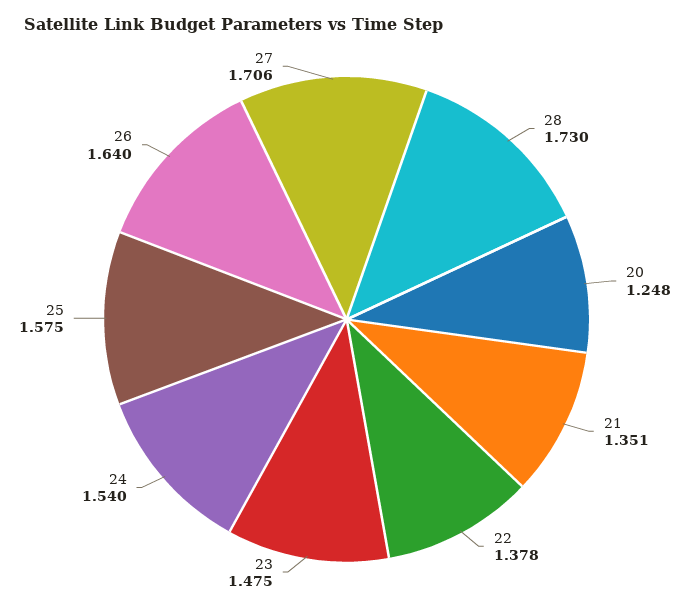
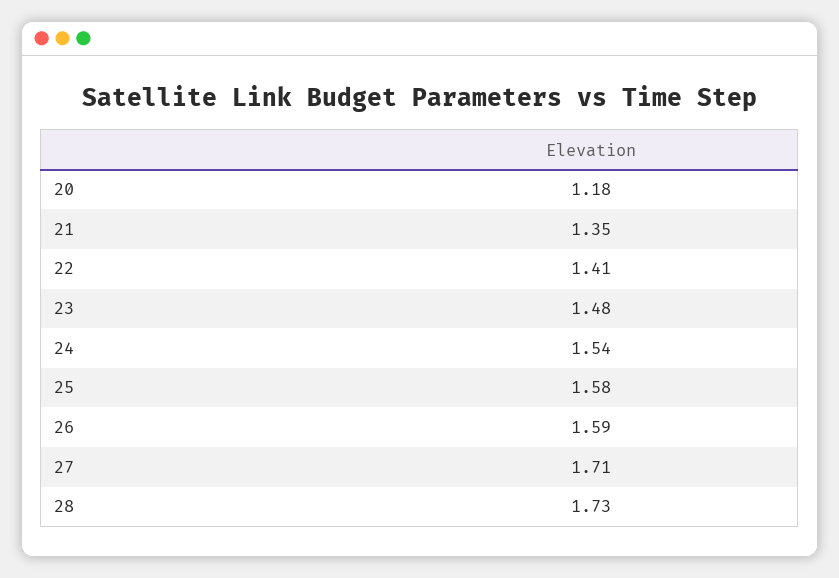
  {
    "28": 1.73,
-   "20": 1.248,
+   "20": 1.18,
    "21": 1.351,
-   "22": 1.378,
+   "22": 1.41,
    "23": 1.475,
    "24": 1.54,
    "25": 1.575,
-   "26": 1.64,
+   "26": 1.59,
    "27": 1.706
  }

